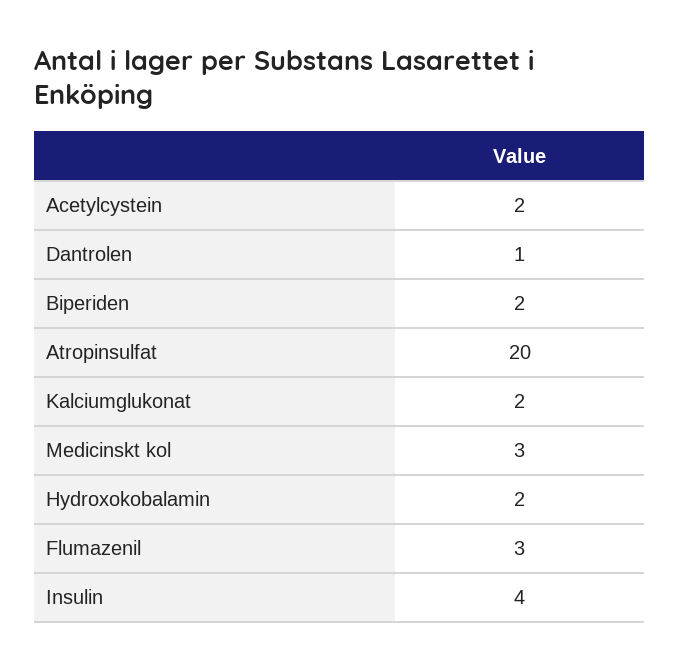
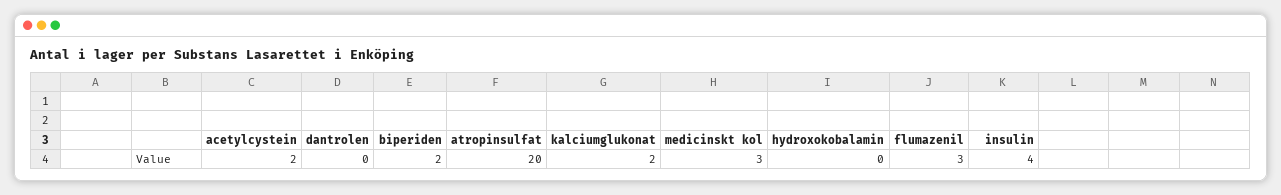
  {
    "Acetylcystein": 2,
-   "Dantrolen": 1,
+   "Dantrolen": 0,
    "Biperiden": 2,
    "Atropinsulfat": 20,
    "Kalciumglukonat": 2,
    "Medicinskt kol": 3,
-   "Hydroxokobalamin": 2,
+   "Hydroxokobalamin": 0,
    "Flumazenil": 3,
    "Insulin": 4
  }

